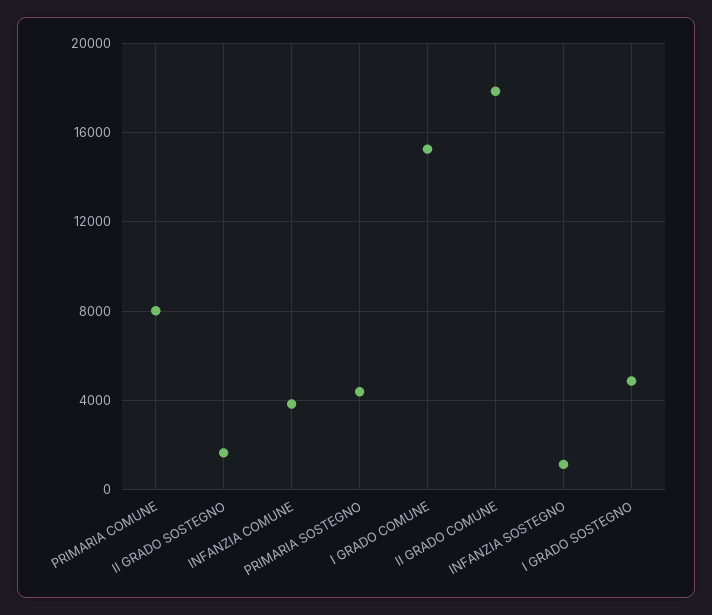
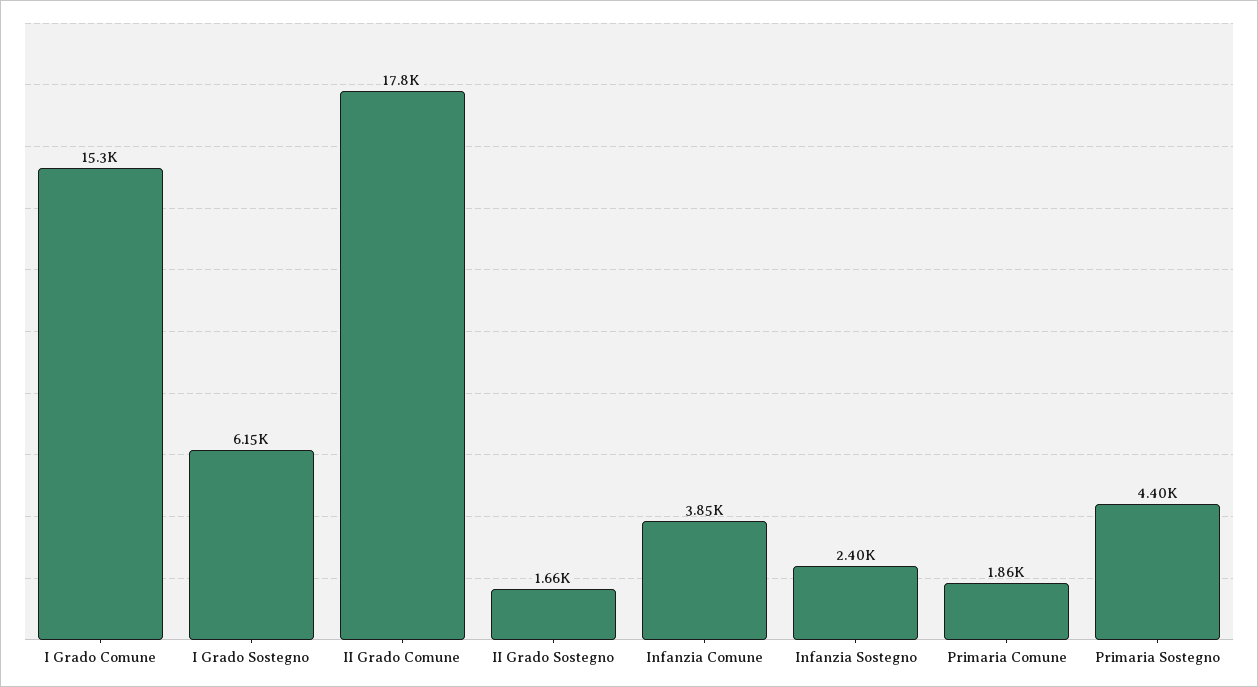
  {
-   "PRIMARIA COMUNE": 8000,
+   "PRIMARIA COMUNE": 1860,
    "II GRADO SOSTEGNO": 1660,
    "INFANZIA COMUNE": 3850,
    "PRIMARIA SOSTEGNO": 4400,
    "I GRADO COMUNE": 15300,
    "II GRADO COMUNE": 17800,
-   "INFANZIA SOSTEGNO": 1000,
+   "INFANZIA SOSTEGNO": 2400,
-   "I GRADO SOSTEGNO": 5000
+   "I GRADO SOSTEGNO": 6150
  }

